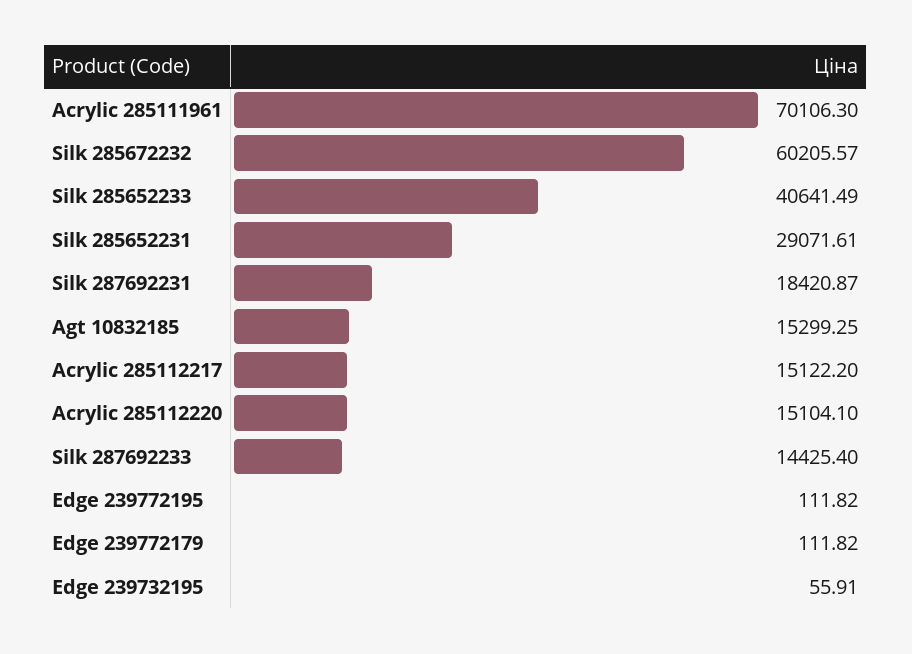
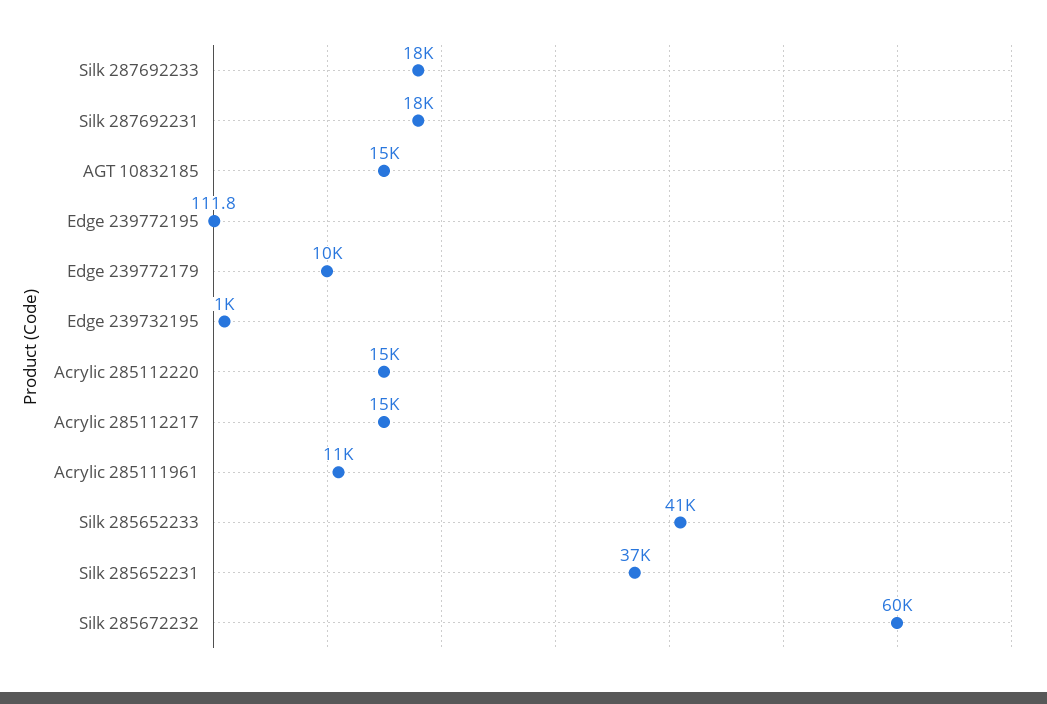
  {
-   "Acrylic 285111961": 70106.3,
+   "Acrylic 285111961": 11000,
    "Silk 285672232": 60205.57,
    "Silk 285652233": 40641.49,
-   "Silk 285652231": 29071.61,
+   "Silk 285652231": 37000,
    "Silk 287692231": 18420.87,
    "Agt 10832185": 15299.25,
    "Acrylic 285112217": 15122.2,
    "Acrylic 285112220": 15104.1,
-   "Silk 287692233": 14425.4,
+   "Silk 287692233": 18000,
    "Edge 239772195": 111.82,
-   "Edge 239772179": 111.82,
+   "Edge 239772179": 10000,
-   "Edge 239732195": 55.91
+   "Edge 239732195": 1000
  }

